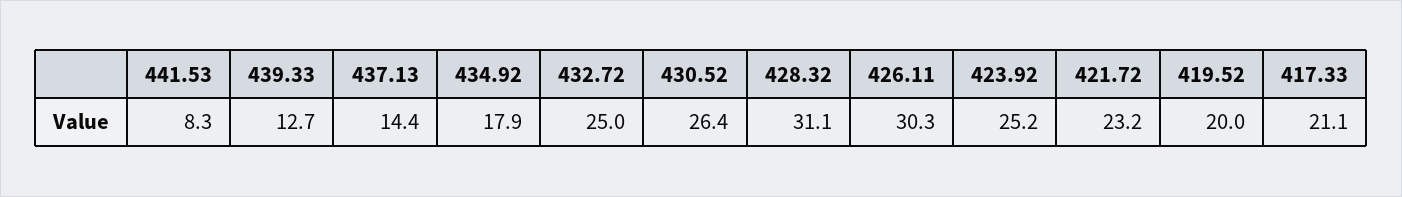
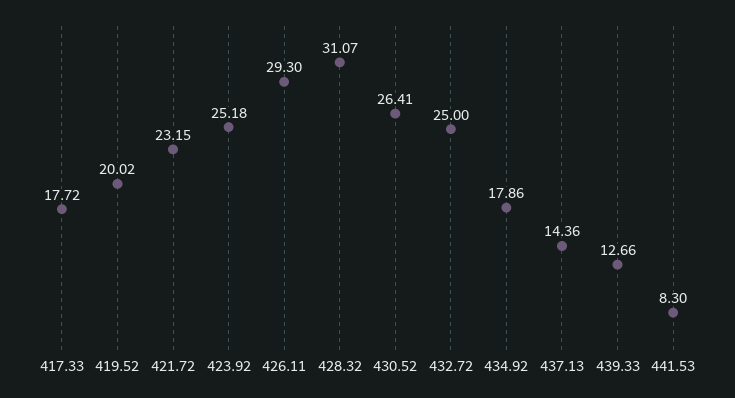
  {
    "441.53": 8.3,
    "439.33": 12.66,
    "437.13": 14.36,
    "434.92": 17.86,
    "432.72": 25,
    "430.52": 26.41,
    "428.32": 31.07,
-   "426.11": 30.3,
+   "426.11": 29.3,
    "423.92": 25.18,
    "421.72": 23.15,
    "419.52": 20.02,
-   "417.33": 21.1
+   "417.33": 17.72
  }

